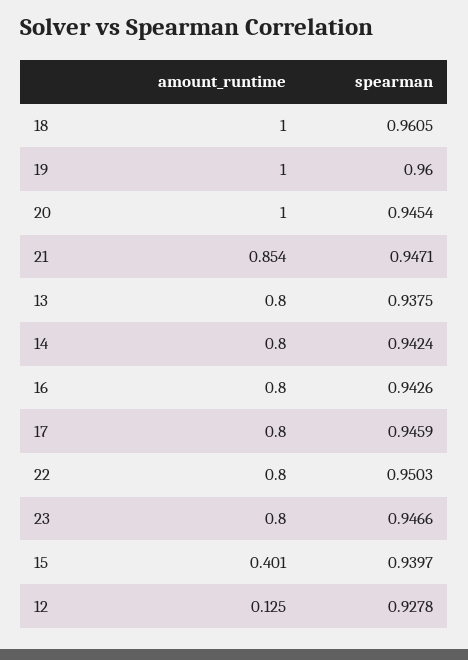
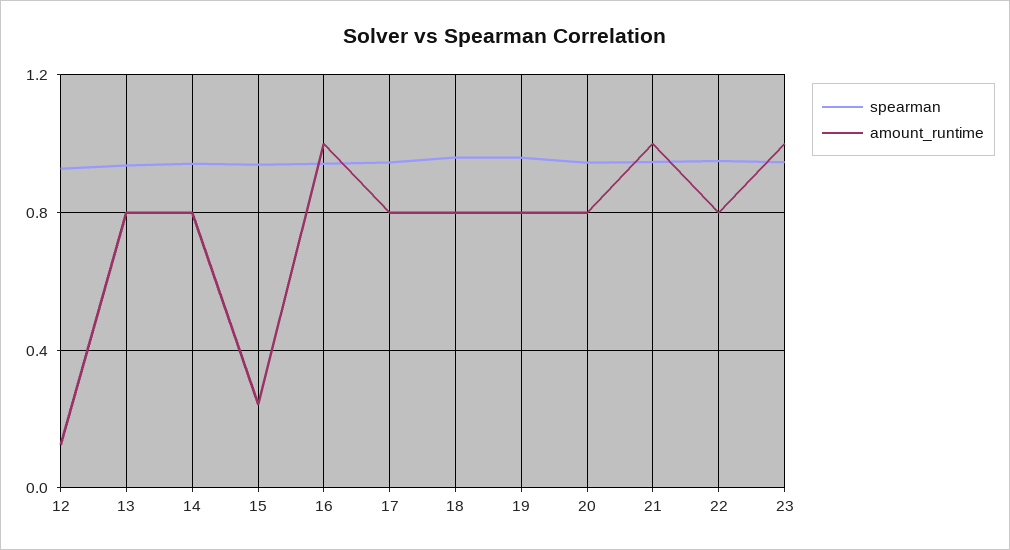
  {
    "amount_runtime": {
-     "18": 1,
+     "18": 0.8,
-     "19": 1,
+     "19": 0.8,
-     "20": 1,
+     "20": 0.8,
-     "21": 0.854,
+     "21": 1,
      "13": 0.8,
      "14": 0.8,
-     "16": 0.8,
+     "16": 1,
      "17": 0.8,
      "22": 0.8,
-     "23": 0.8,
+     "23": 1,
-     "15": 0.401,
+     "15": 0.25,
      "12": 0.125
    },
    "spearman": {
      "18": 0.9605,
      "19": 0.96,
      "20": 0.9454,
      "21": 0.9471,
      "13": 0.9375,
      "14": 0.9424,
      "16": 0.9426,
      "17": 0.9459,
      "22": 0.9503,
      "23": 0.9466,
      "15": 0.9397,
      "12": 0.9278
    }
  }

